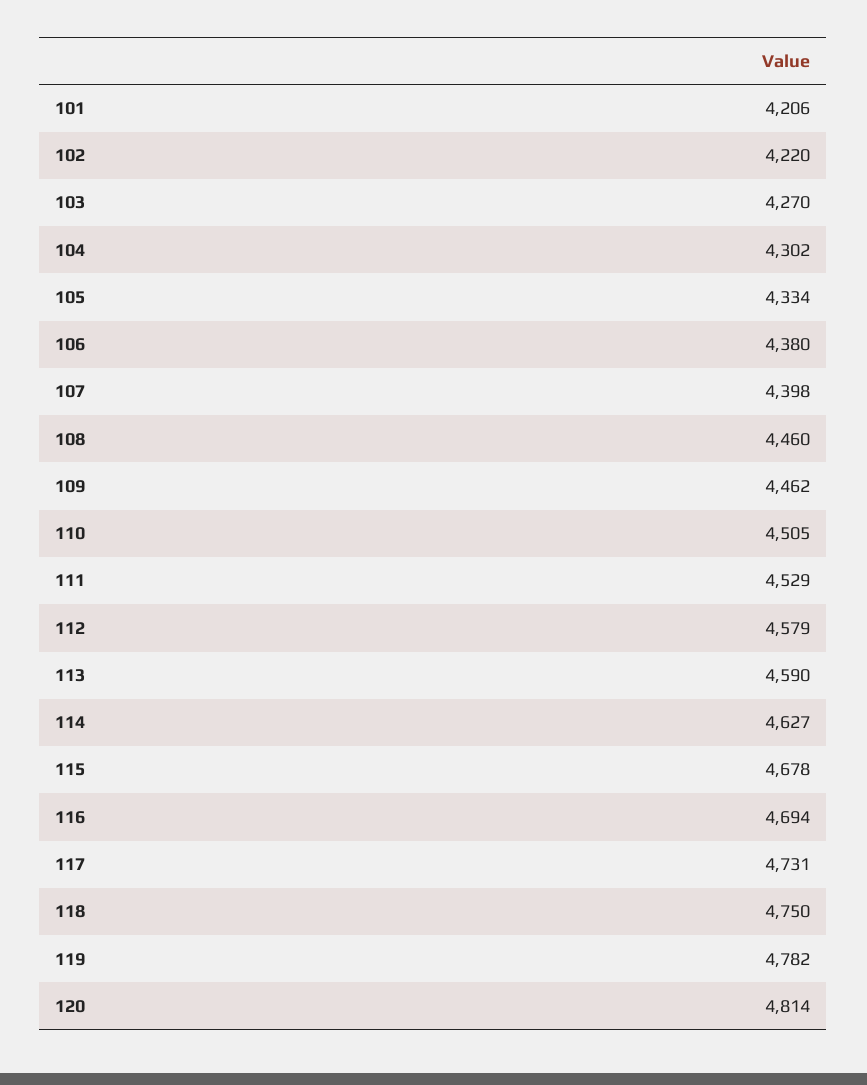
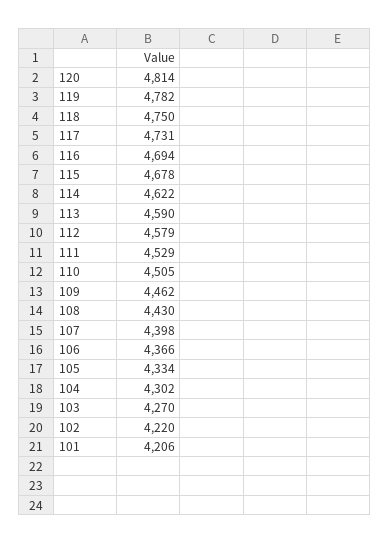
  {
    "101": 4206,
    "102": 4220,
    "103": 4270,
    "104": 4302,
    "105": 4334,
-   "106": 4380,
+   "106": 4366,
    "107": 4398,
-   "108": 4460,
+   "108": 4430,
    "109": 4462,
    "110": 4505,
    "111": 4529,
    "112": 4579,
    "113": 4590,
-   "114": 4627,
+   "114": 4622,
    "115": 4678,
    "116": 4694,
    "117": 4731,
    "118": 4750,
    "119": 4782,
    "120": 4814
  }

